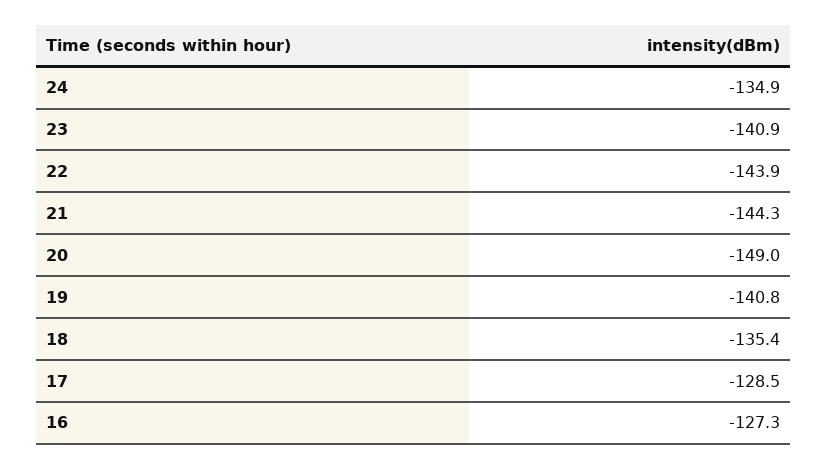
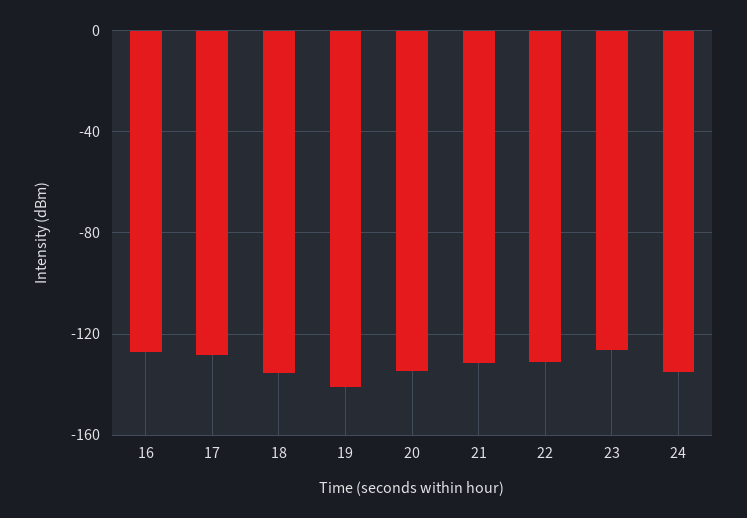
  {
    "24": -134.9,
-   "23": -140.9,
+   "23": -125,
-   "22": -143.9,
+   "22": -130,
-   "21": -144.3,
+   "21": -130,
-   "20": -149,
+   "20": -135,
    "19": -140.8,
    "18": -135.4,
    "17": -128.5,
    "16": -127.3
  }

